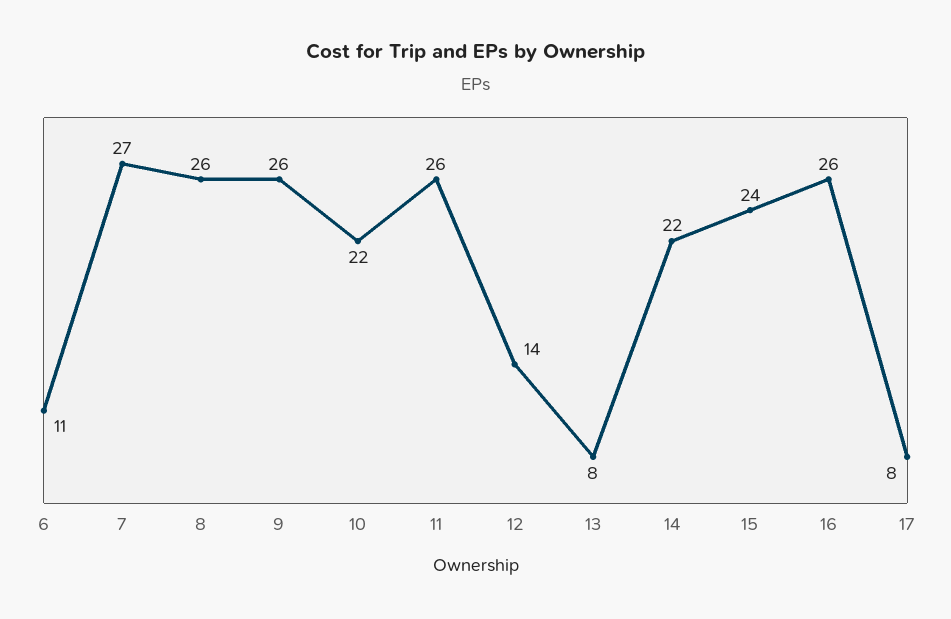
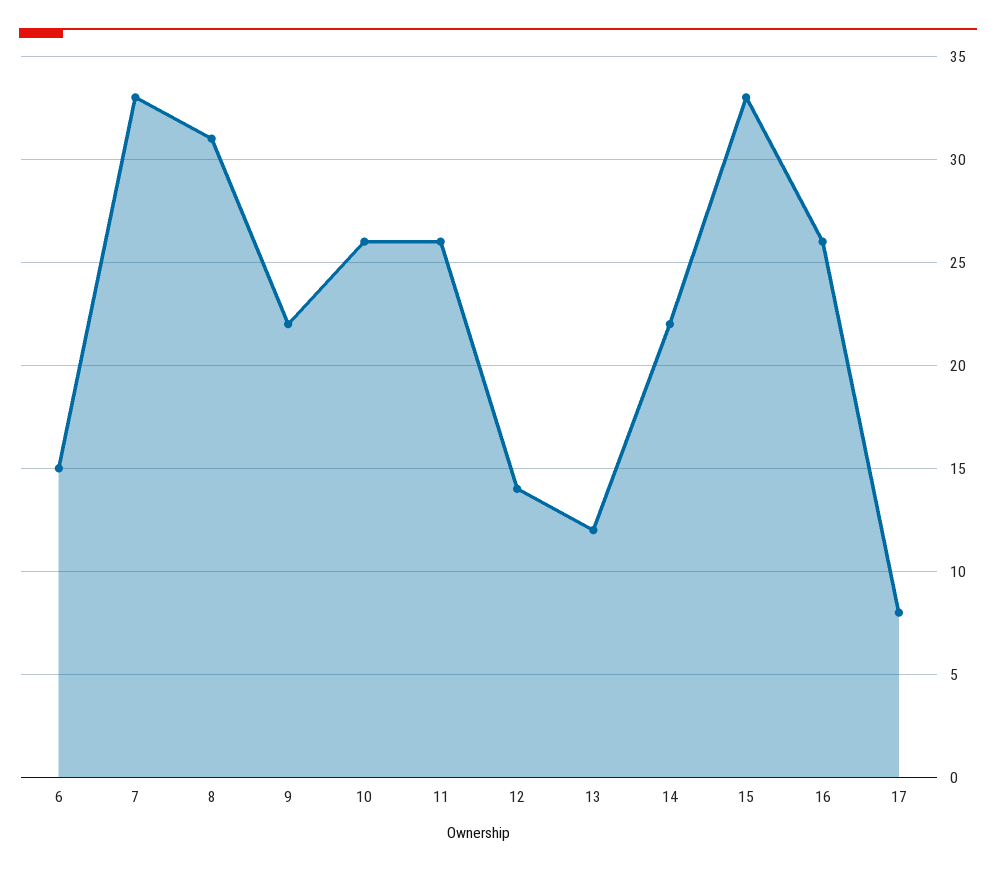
  {
-   "6": 11,
+   "6": 15,
-   "7": 27,
+   "7": 33,
-   "8": 26,
+   "8": 31,
-   "9": 26,
+   "9": 22,
-   "10": 22,
+   "10": 26,
    "11": 26,
    "12": 14,
-   "13": 8,
+   "13": 12,
    "14": 22,
-   "15": 24,
+   "15": 33,
    "16": 26,
    "17": 8
  }

